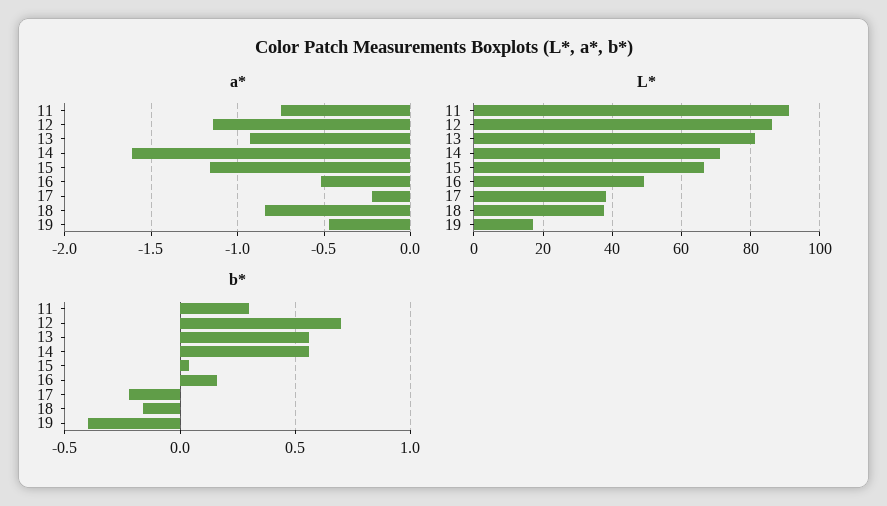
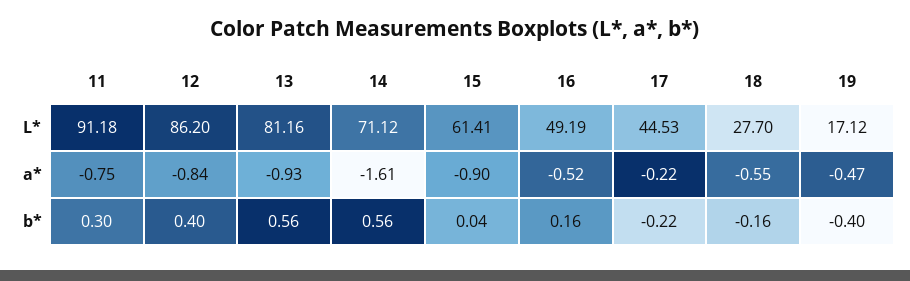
  {
    "a*": {
      "11": -0.75,
-     "12": -1.15,
+     "12": -0.84,
      "13": -0.93,
      "14": -1.61,
-     "15": -1.15,
+     "15": -0.9,
      "16": -0.52,
      "17": -0.22,
-     "18": -0.85,
+     "18": -0.55,
      "19": -0.47
    },
    "L*": {
      "11": 91.18,
      "12": 86.2,
      "13": 81.16,
      "14": 71.12,
-     "15": 66,
+     "15": 61.41,
      "16": 49.19,
-     "17": 38,
+     "17": 44.53,
-     "18": 38,
+     "18": 27.7,
      "19": 17.12
    },
    "b*": {
      "11": 0.3,
-     "12": 0.7,
+     "12": 0.4,
      "13": 0.56,
      "14": 0.56,
      "15": 0.04,
      "16": 0.16,
      "17": -0.22,
      "18": -0.16,
      "19": -0.4
    }
  }

